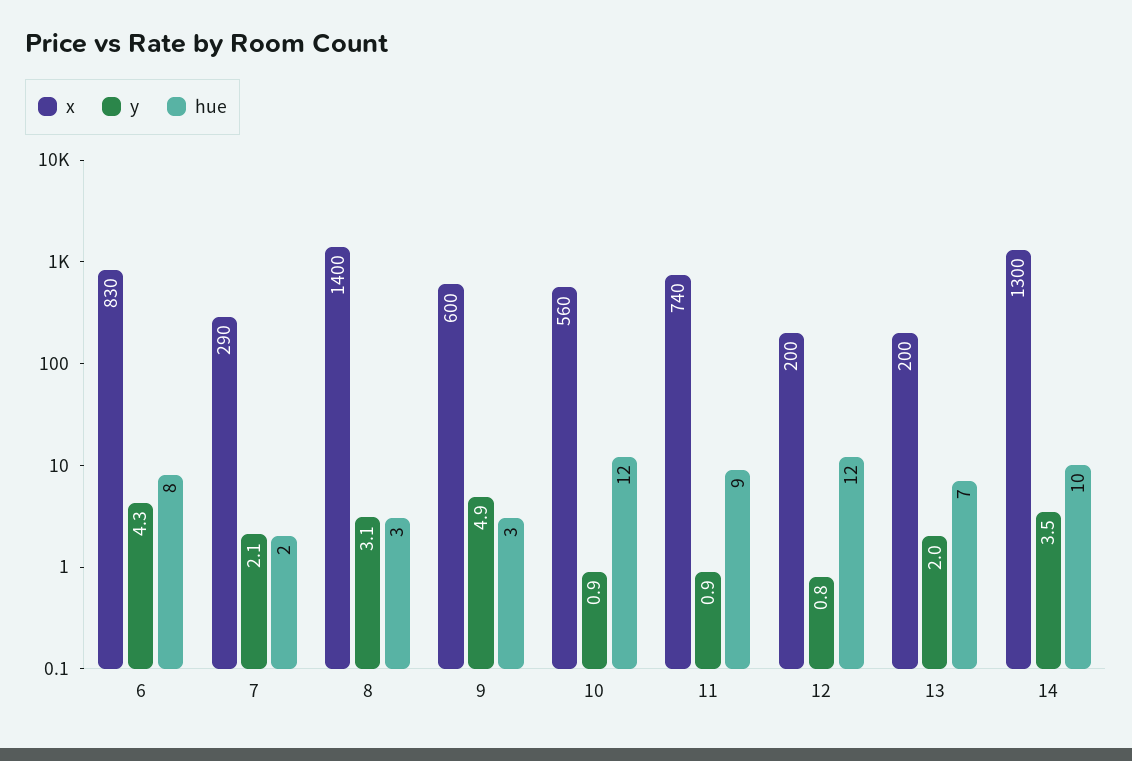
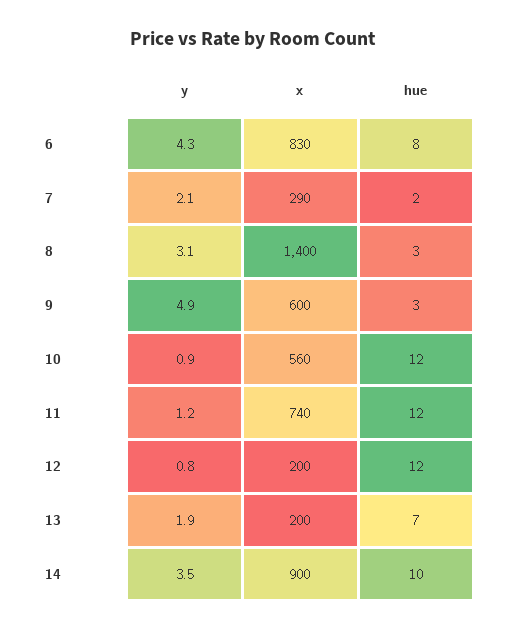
  {
    "x": {
      "6": 830,
      "7": 290,
      "8": 1400,
      "9": 600,
      "10": 560,
      "11": 740,
      "12": 200,
      "13": 200,
-     "14": 1300
+     "14": 900
    },
    "y": {
      "6": 4.3,
      "7": 2.1,
      "8": 3.1,
      "9": 4.9,
      "10": 0.9,
-     "11": 0.9,
+     "11": 1.2,
      "12": 0.8,
-     "13": 2,
+     "13": 1.9,
      "14": 3.5
    },
    "hue": {
      "6": 8,
      "7": 2,
      "8": 3,
      "9": 3,
      "10": 12,
-     "11": 9,
+     "11": 12,
      "12": 12,
      "13": 7,
      "14": 10
    }
  }

